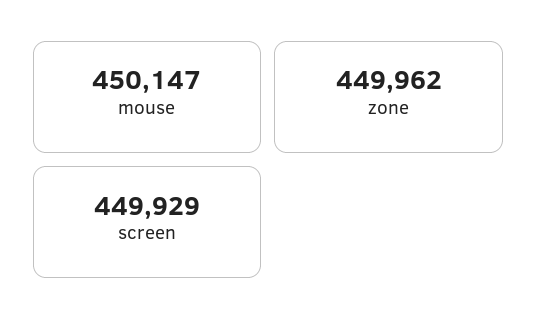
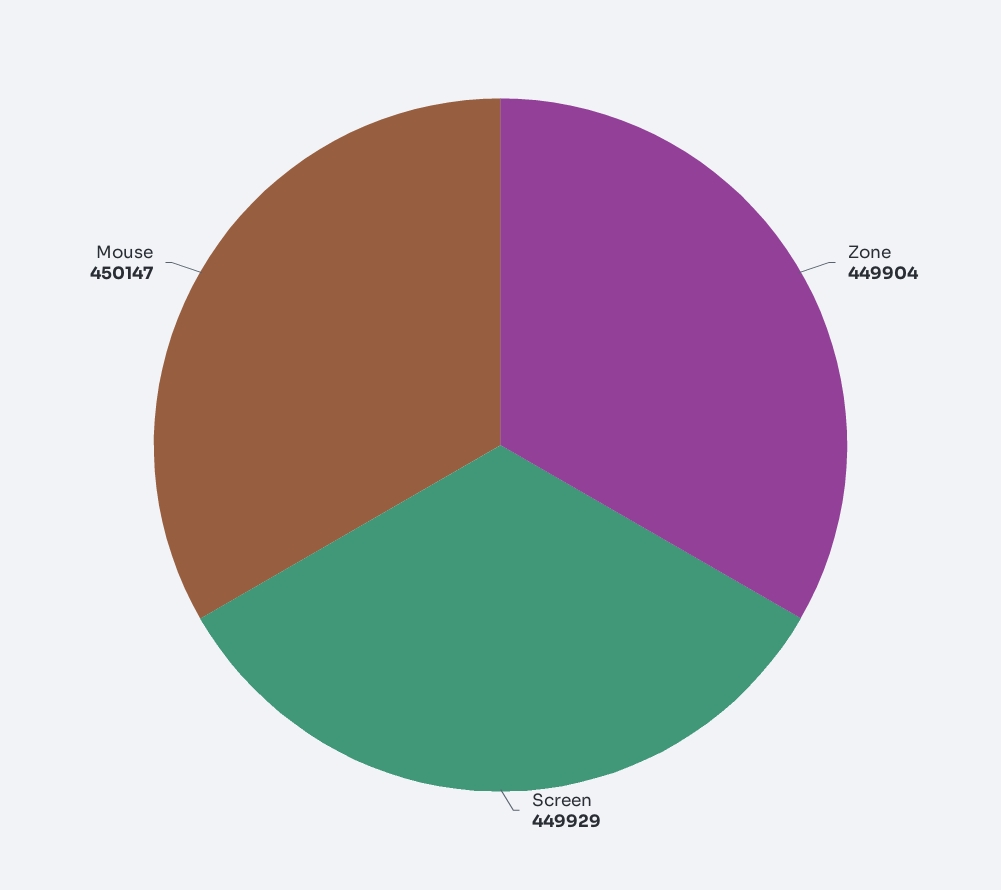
  {
    "mouse": 450147,
-   "zone": 449962,
+   "zone": 449904,
    "screen": 449929
  }

